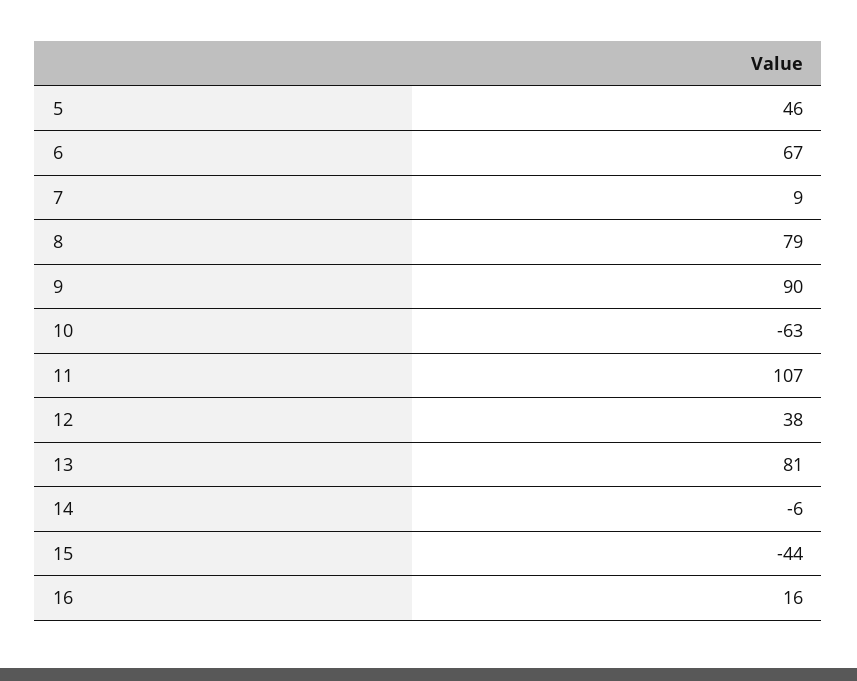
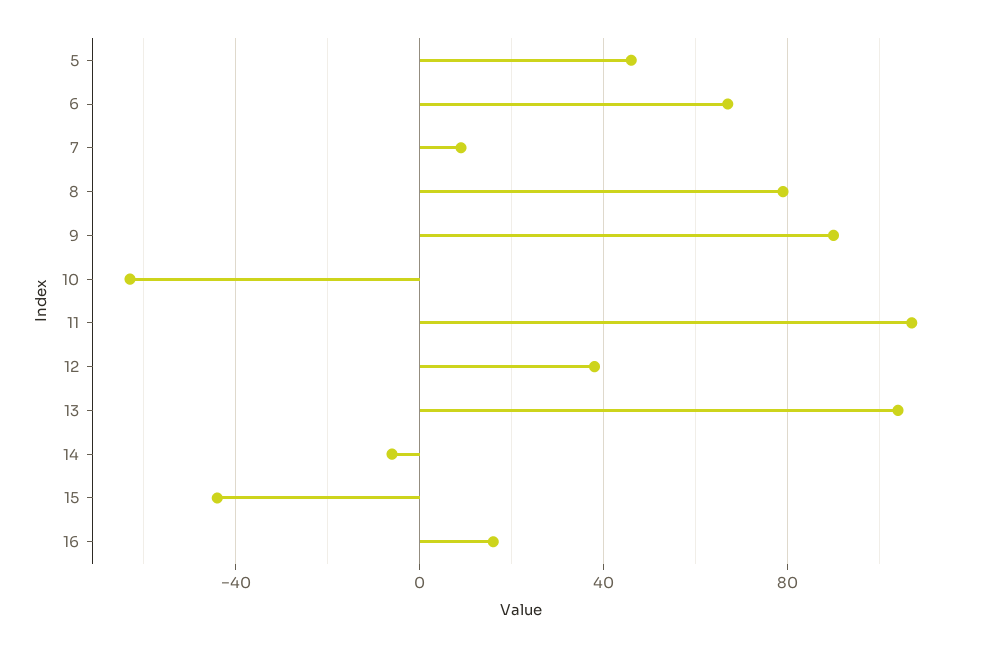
  {
    "5": 46,
    "6": 67,
    "7": 9,
    "8": 79,
    "9": 90,
    "10": -63,
    "11": 107,
    "12": 38,
-   "13": 81,
+   "13": 105,
    "14": -6,
    "15": -44,
    "16": 16
  }

